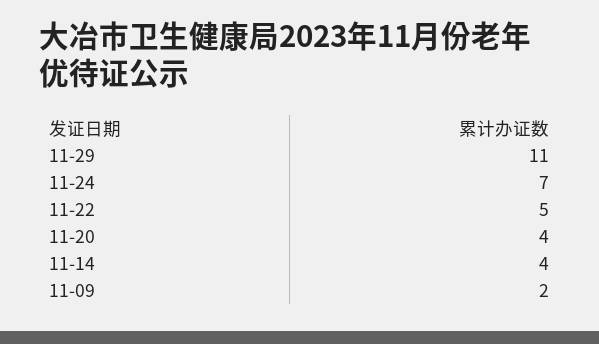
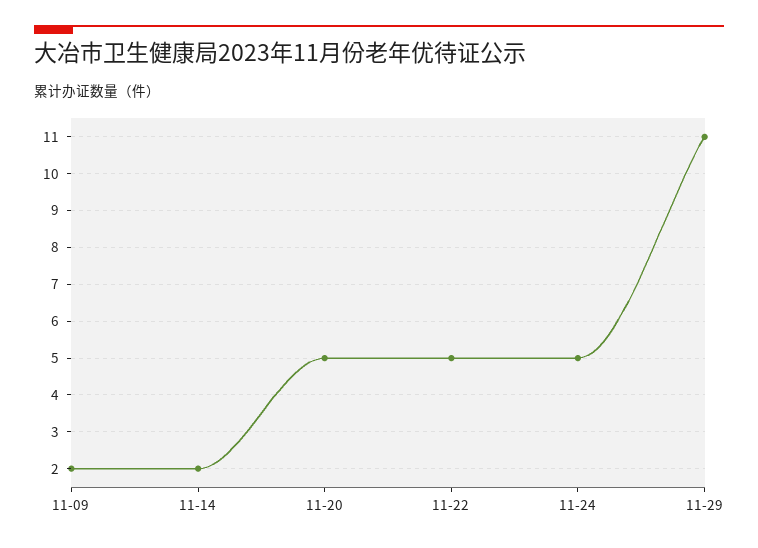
  {
    "11-29": 11,
-   "11-24": 7,
+   "11-24": 5,
    "11-22": 5,
-   "11-20": 4,
+   "11-20": 5,
-   "11-14": 4,
+   "11-14": 2,
    "11-09": 2
  }

